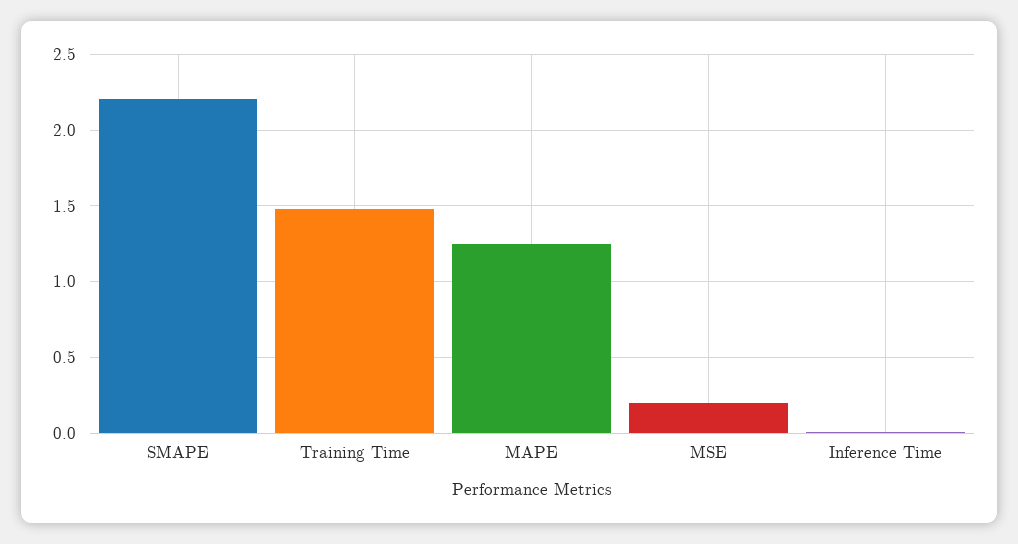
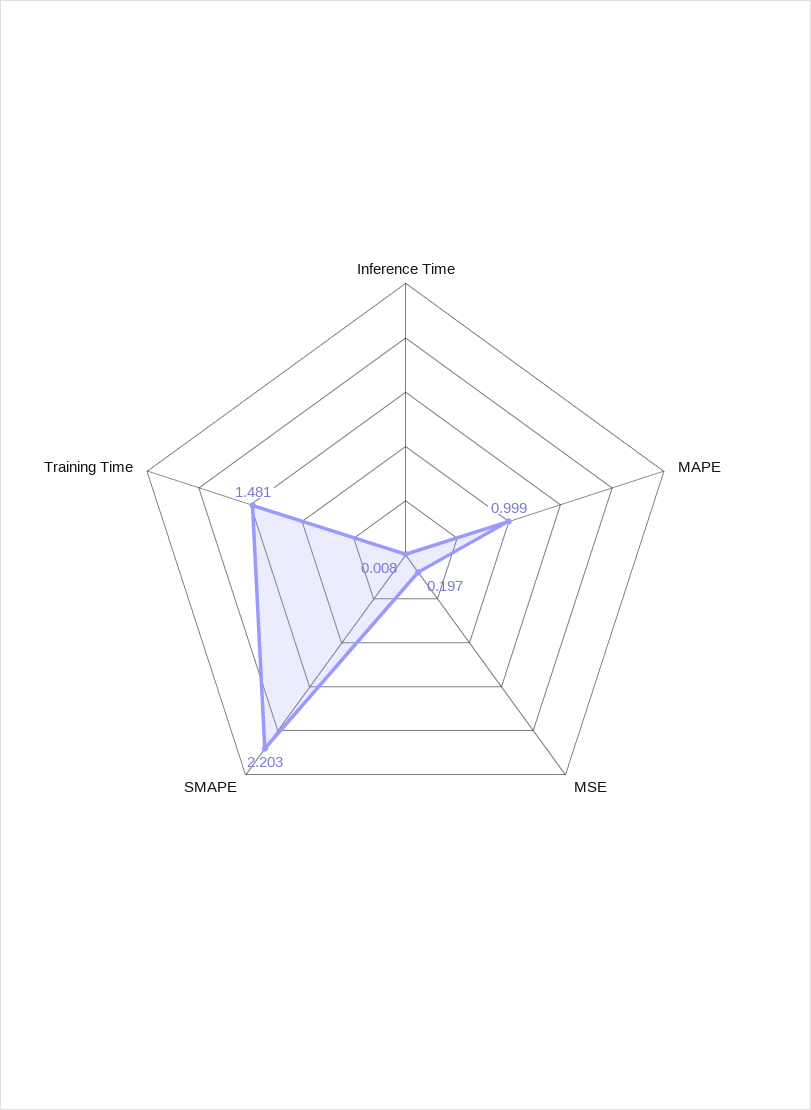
  {
    "SMAPE": 2.203,
    "Training Time": 1.481,
-   "MAPE": 1.25,
+   "MAPE": 0.999,
    "MSE": 0.197,
    "Inference Time": 0.008
  }

